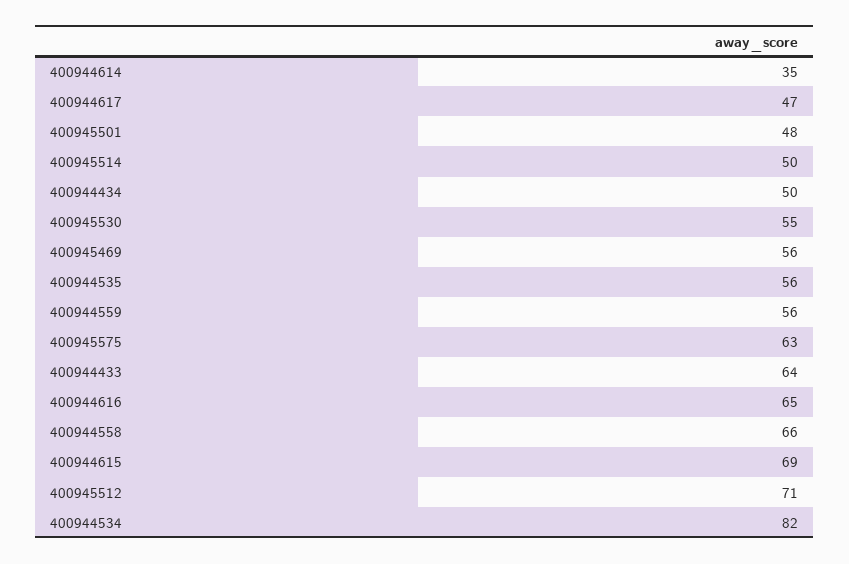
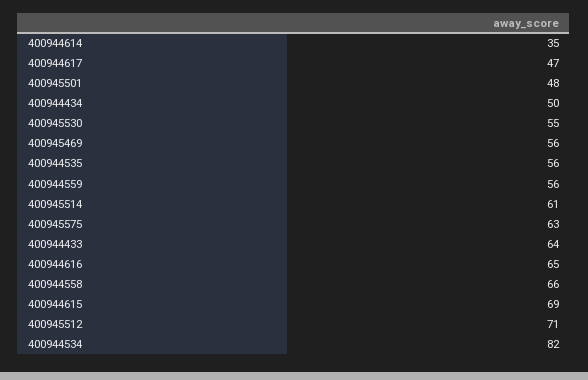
  {
    "400944614": 35,
    "400944617": 47,
    "400945501": 48,
-   "400945514": 50,
+   "400945514": 61,
    "400944434": 50,
    "400945530": 55,
    "400945469": 56,
    "400944535": 56,
    "400944559": 56,
    "400945575": 63,
    "400944433": 64,
    "400944616": 65,
    "400944558": 66,
    "400944615": 69,
    "400945512": 71,
    "400944534": 82
  }

